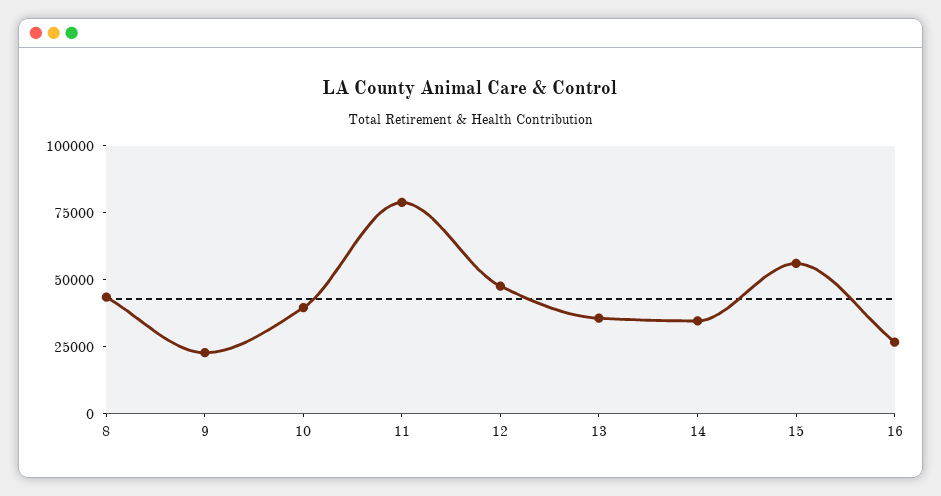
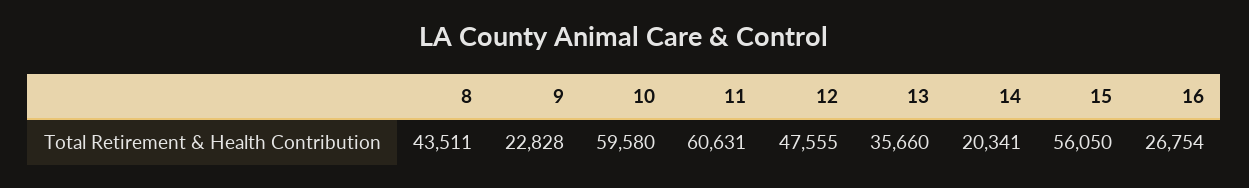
  {
    "8": 43511,
    "9": 22828,
-   "10": 40000,
+   "10": 59580,
-   "11": 80000,
+   "11": 60631,
    "12": 47555,
    "13": 35660,
-   "14": 35000,
+   "14": 20341,
    "15": 56050,
    "16": 26754
  }

